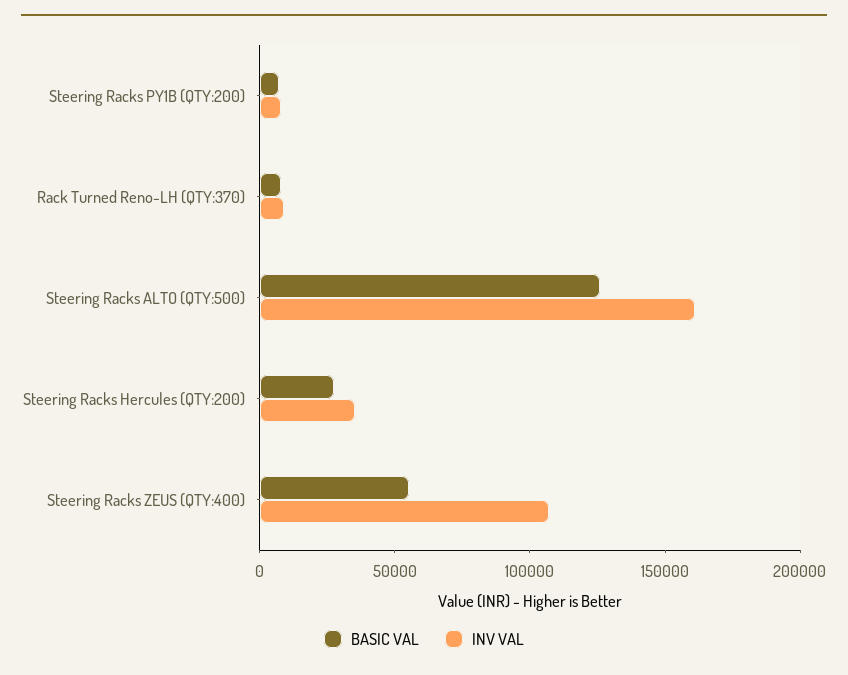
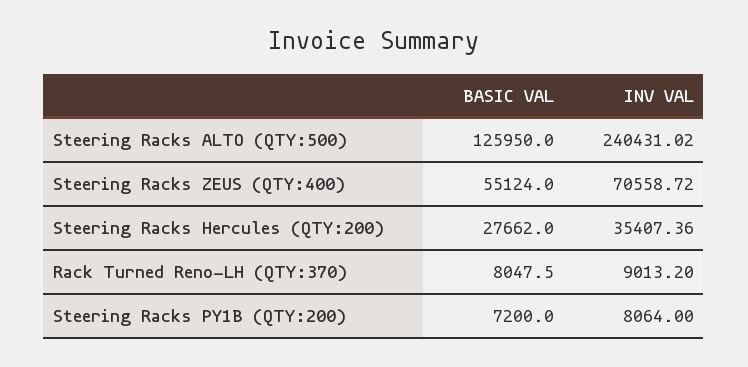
  {
    "BASIC VAL": {
      "Steering Racks PY1B (QTY:200)": 7200,
      "Rack Turned Reno-LH (QTY:370)": 8047.5,
      "Steering Racks ALTO (QTY:500)": 125950,
      "Steering Racks Hercules (QTY:200)": 27662,
      "Steering Racks ZEUS (QTY:400)": 55124
    },
    "INV VAL": {
      "Steering Racks PY1B (QTY:200)": 8064,
      "Rack Turned Reno-LH (QTY:370)": 9013.2,
-     "Steering Racks ALTO (QTY:500)": 160000,
+     "Steering Racks ALTO (QTY:500)": 240431.02,
      "Steering Racks Hercules (QTY:200)": 35407.36,
-     "Steering Racks ZEUS (QTY:400)": 110000
+     "Steering Racks ZEUS (QTY:400)": 70558.72
    }
  }

